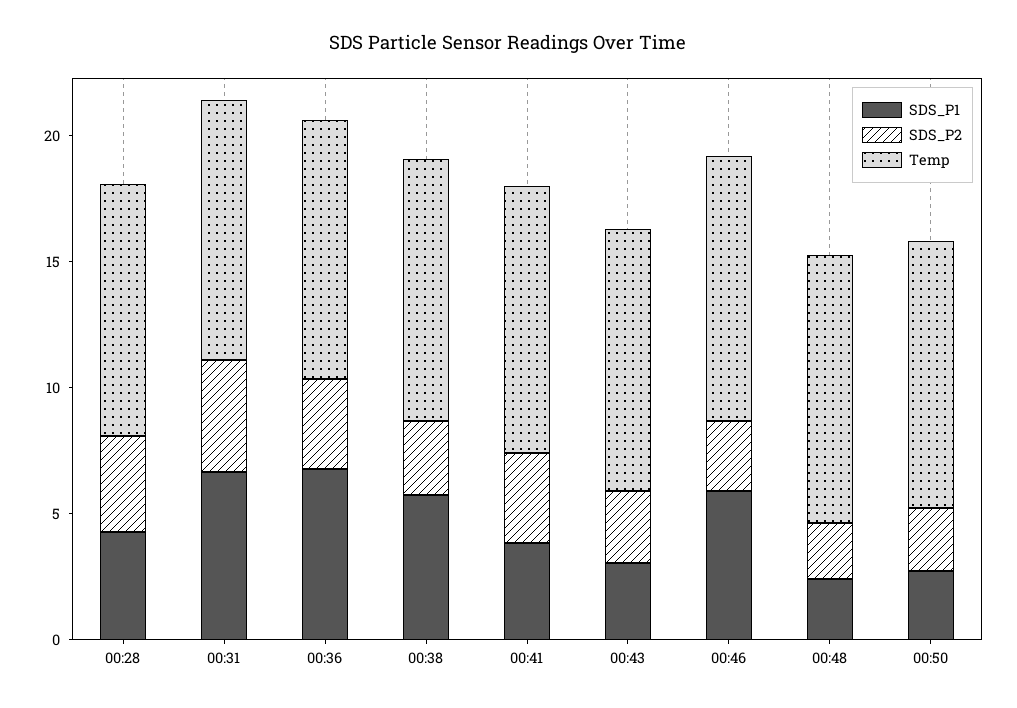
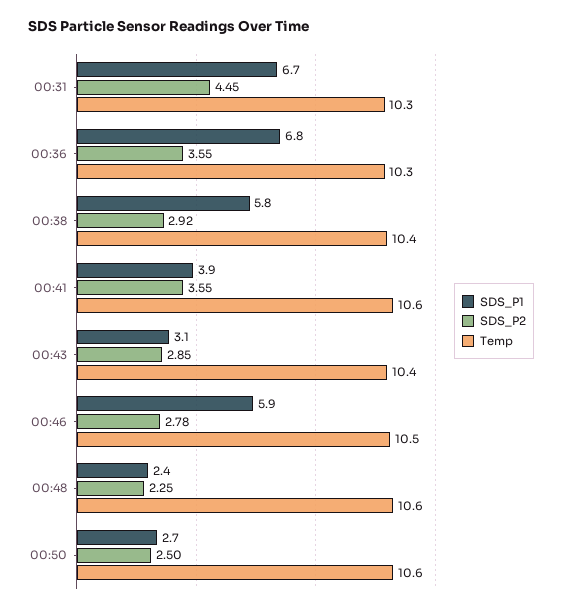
  {
    "SDS_P1": {
-     "00:28": 4,
      "00:31": 6.7,
      "00:36": 6.8,
      "00:38": 5.8,
      "00:41": 3.9,
      "00:43": 3.1,
      "00:46": 5.9,
      "00:48": 2.4,
      "00:50": 2.7
    },
    "SDS_P2": {
-     "00:28": 4,
      "00:31": 4.45,
      "00:36": 3.55,
      "00:38": 2.92,
      "00:41": 3.55,
      "00:43": 2.85,
      "00:46": 2.78,
      "00:48": 2.25,
      "00:50": 2.5
    },
    "Temp": {
-     "00:28": 10,
      "00:31": 10.3,
      "00:36": 10.3,
      "00:38": 10.4,
      "00:41": 10.6,
      "00:43": 10.4,
      "00:46": 10.5,
      "00:48": 10.6,
      "00:50": 10.6
    }
  }

